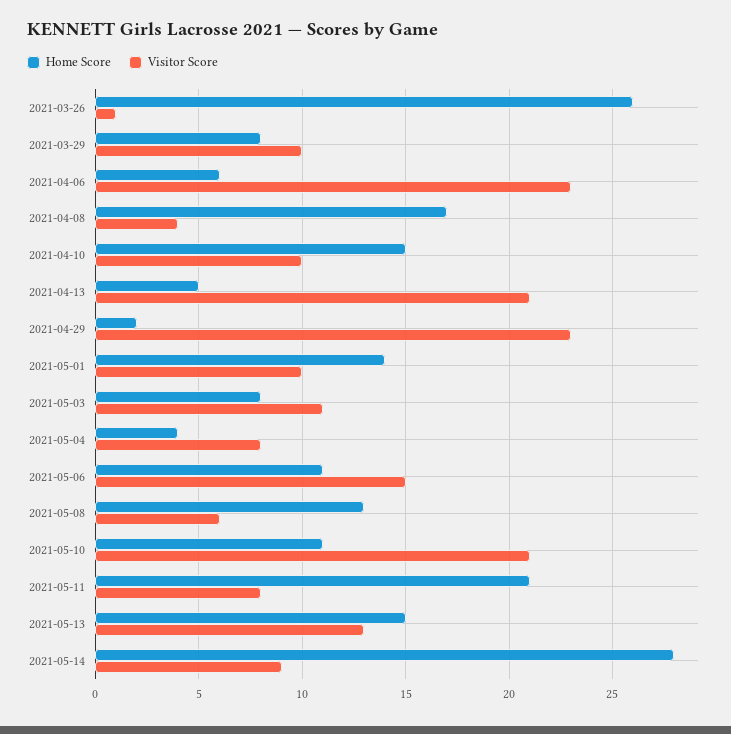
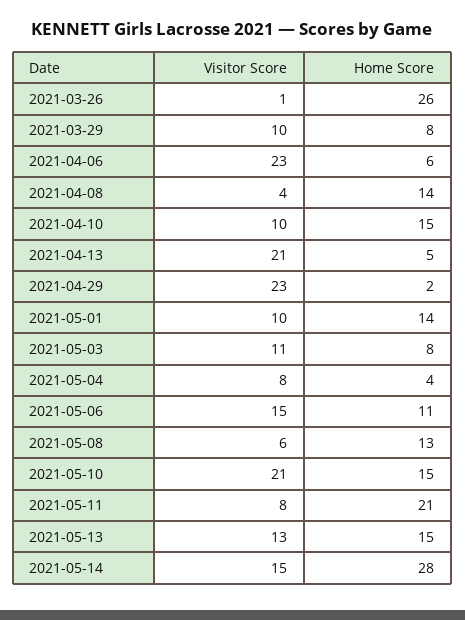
  {
    "Home Score": {
      "2021-03-26": 26,
      "2021-03-29": 8,
      "2021-04-06": 6,
-     "2021-04-08": 17,
+     "2021-04-08": 14,
      "2021-04-10": 15,
      "2021-04-13": 5,
      "2021-04-29": 2,
      "2021-05-01": 14,
      "2021-05-03": 8,
      "2021-05-04": 4,
      "2021-05-06": 11,
      "2021-05-08": 13,
-     "2021-05-10": 11,
+     "2021-05-10": 15,
      "2021-05-11": 21,
      "2021-05-13": 15,
      "2021-05-14": 28
    },
    "Visitor Score": {
      "2021-03-26": 1,
      "2021-03-29": 10,
      "2021-04-06": 23,
      "2021-04-08": 4,
      "2021-04-10": 10,
      "2021-04-13": 21,
      "2021-04-29": 23,
      "2021-05-01": 10,
      "2021-05-03": 11,
      "2021-05-04": 8,
      "2021-05-06": 15,
      "2021-05-08": 6,
      "2021-05-10": 21,
      "2021-05-11": 8,
      "2021-05-13": 13,
-     "2021-05-14": 9
+     "2021-05-14": 15
    }
  }

